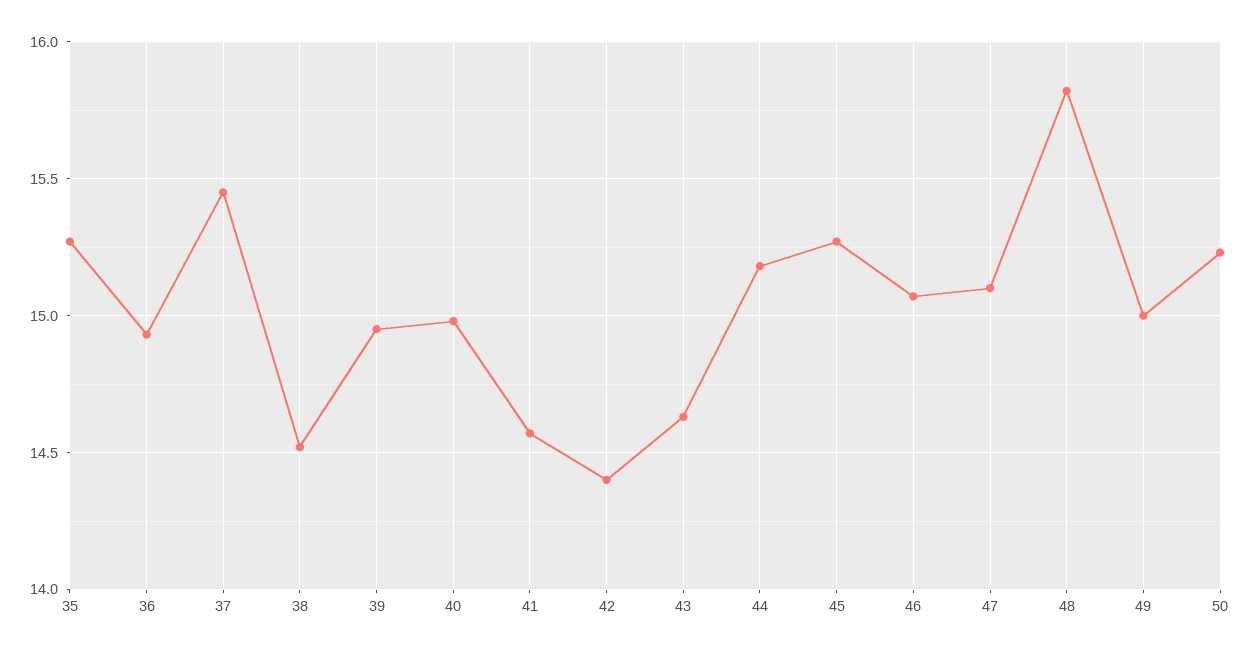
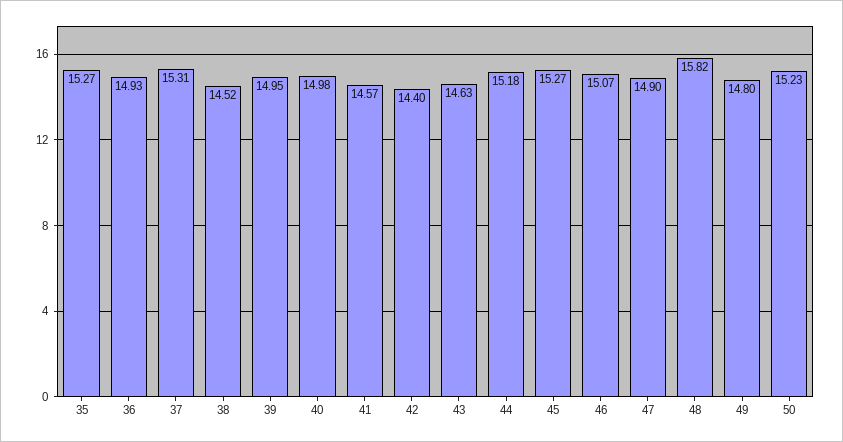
  {
    "35": 15.27,
    "36": 14.93,
-   "37": 15.45,
+   "37": 15.31,
    "38": 14.52,
    "39": 14.95,
    "40": 14.98,
    "41": 14.57,
    "42": 14.4,
    "43": 14.63,
    "44": 15.18,
    "45": 15.27,
    "46": 15.07,
-   "47": 15.1,
+   "47": 14.9,
    "48": 15.82,
-   "49": 15,
+   "49": 14.8,
    "50": 15.23
  }

